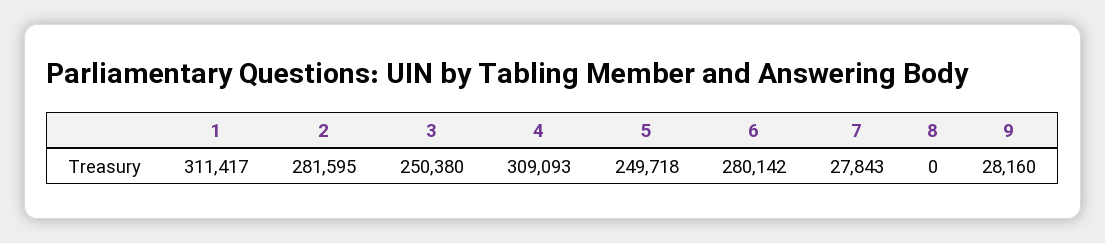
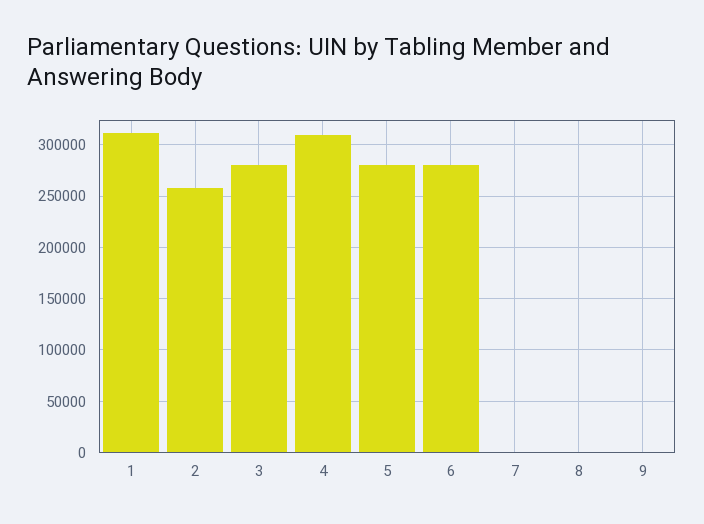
  {
    "1": 311417,
-   "2": 281595,
+   "2": 260000,
-   "3": 250380,
+   "3": 280000,
    "4": 309093,
-   "5": 249718,
+   "5": 280000,
    "6": 280142,
-   "7": 27843,
+   "7": 0,
    "8": 0,
-   "9": 28160
+   "9": 0
  }

